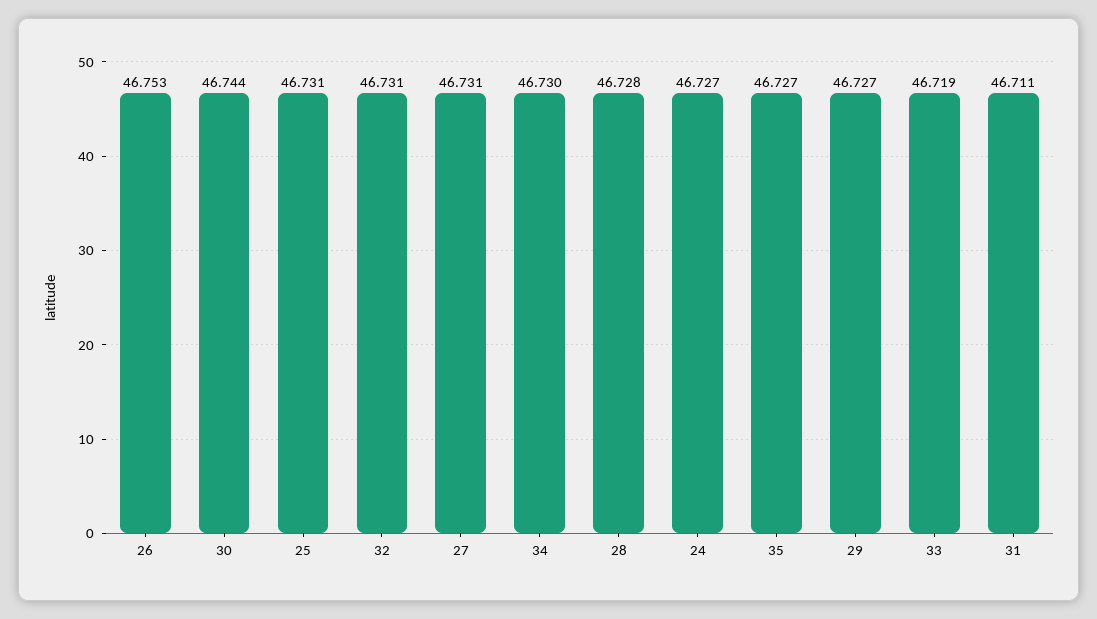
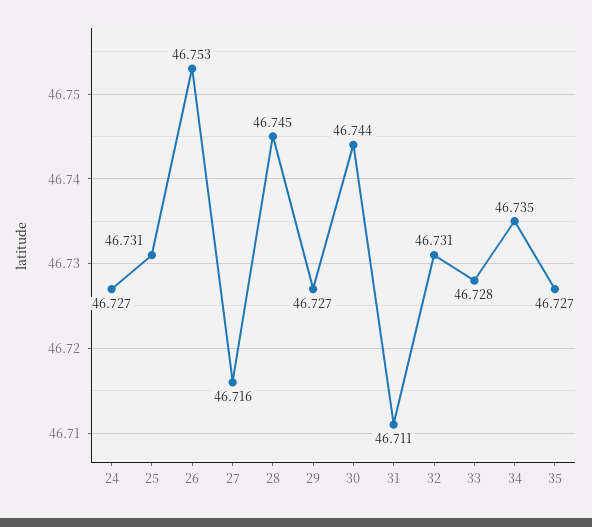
  {
    "26": 46.753,
    "30": 46.744,
    "25": 46.731,
    "32": 46.731,
-   "27": 46.731,
+   "27": 46.716,
-   "34": 46.73,
+   "34": 46.735,
-   "28": 46.728,
+   "28": 46.745,
    "24": 46.727,
    "35": 46.727,
    "29": 46.727,
-   "33": 46.719,
+   "33": 46.728,
    "31": 46.711
  }

